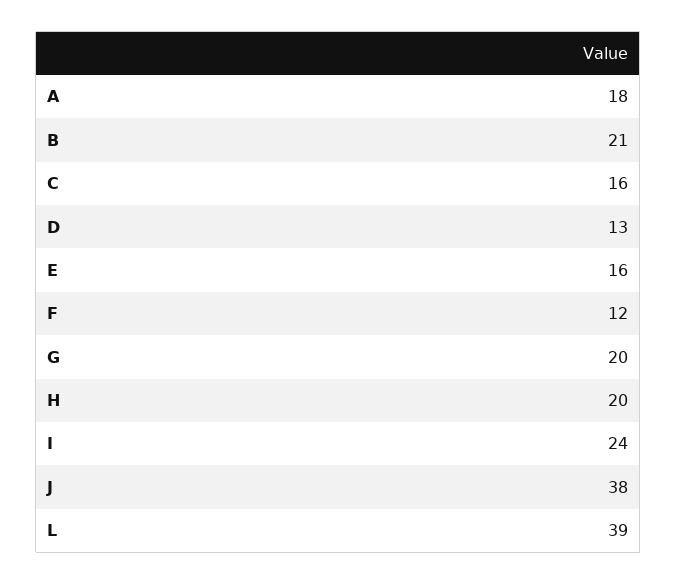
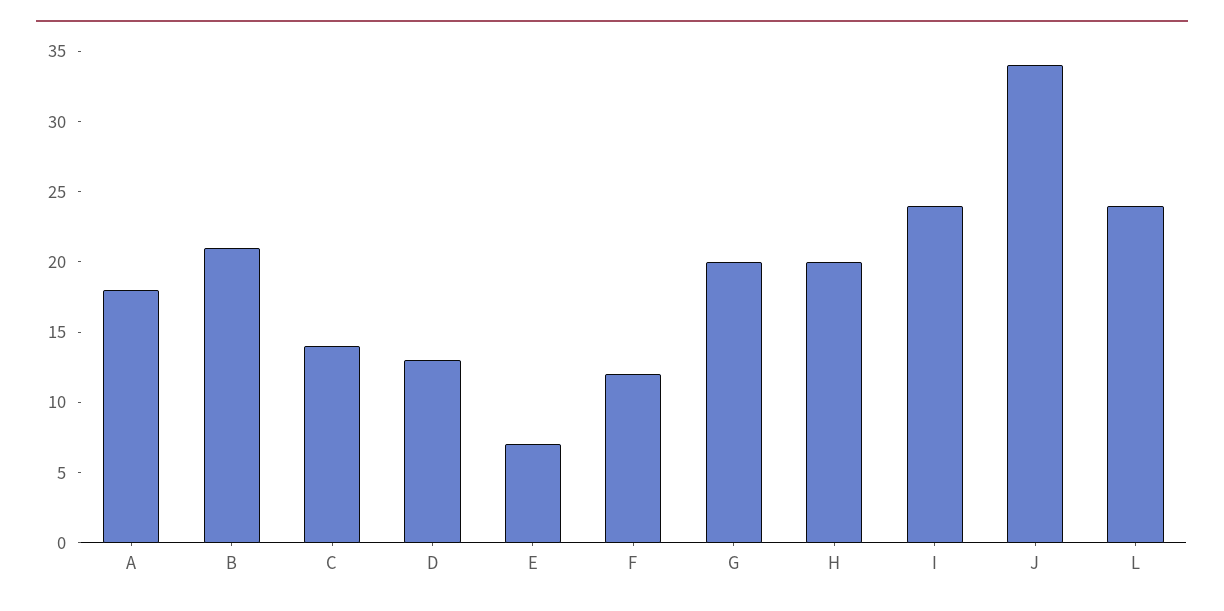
  {
    "A": 18,
    "B": 21,
-   "C": 16,
+   "C": 14,
    "D": 13,
-   "E": 16,
+   "E": 7,
    "F": 12,
    "G": 20,
    "H": 20,
    "I": 24,
-   "J": 38,
+   "J": 34,
-   "L": 39
+   "L": 24
  }

